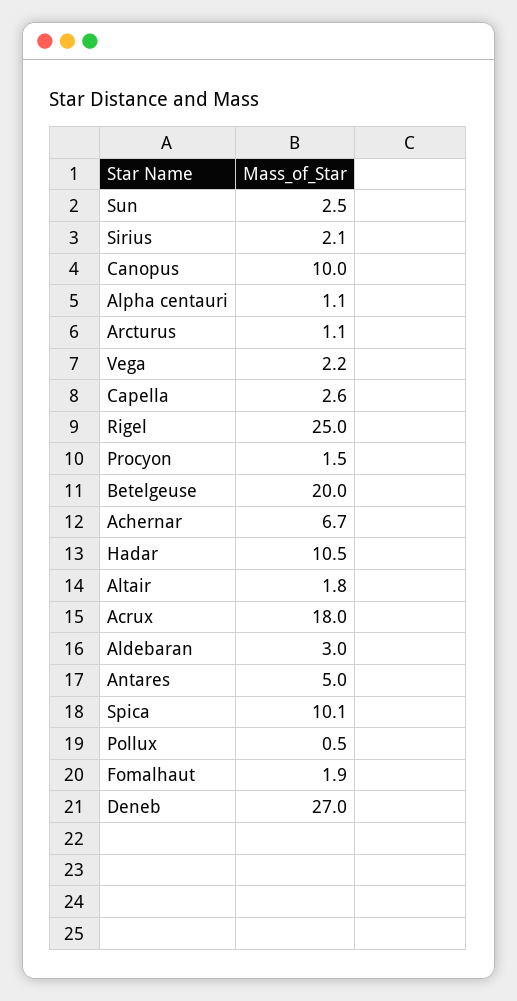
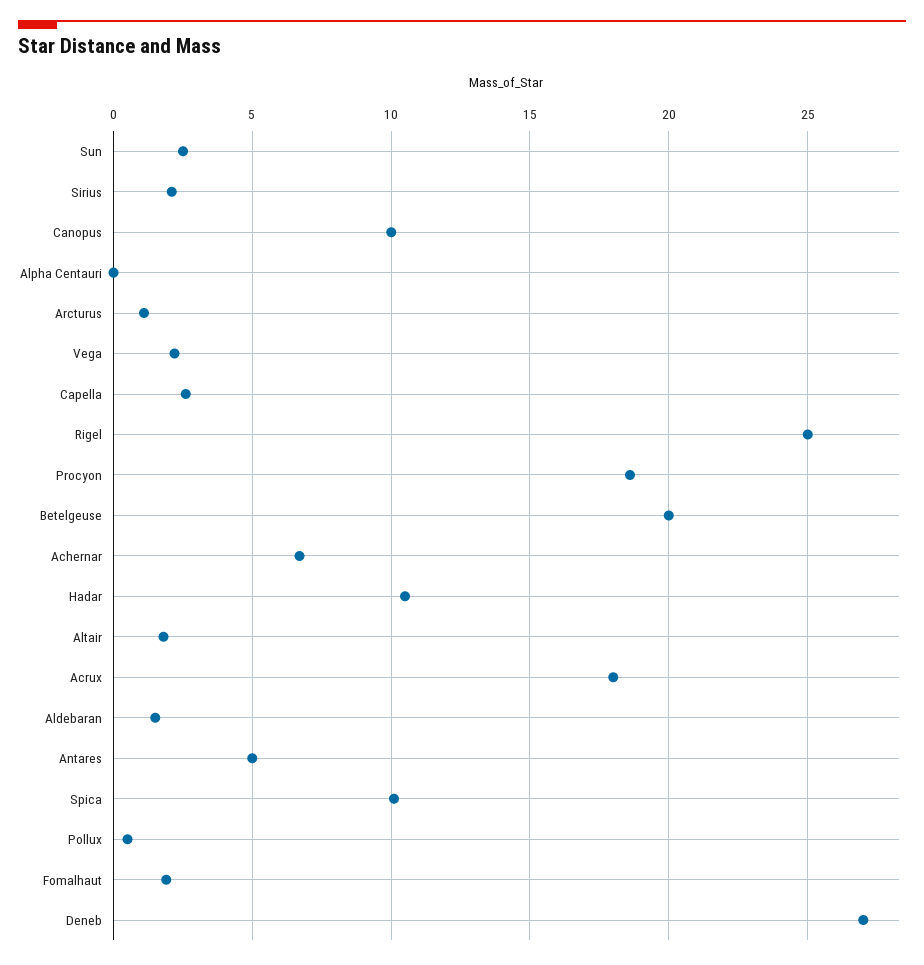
  {
    "Sun": 2.5,
    "Sirius": 2.1,
    "Canopus": 10,
-   "Alpha centauri": 1.1,
+   "Alpha centauri": 0,
    "Arcturus": 1.1,
    "Vega": 2.2,
    "Capella": 2.6,
    "Rigel": 25,
-   "Procyon": 1.5,
+   "Procyon": 18.5,
    "Betelgeuse": 20,
    "Achernar": 6.7,
    "Hadar": 10.5,
    "Altair": 1.8,
    "Acrux": 18,
-   "Aldebaran": 3,
+   "Aldebaran": 1.5,
    "Antares": 5,
    "Spica": 10.1,
    "Pollux": 0.5,
    "Fomalhaut": 1.9,
    "Deneb": 27
  }

